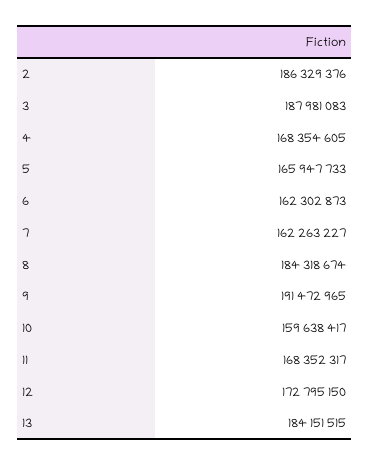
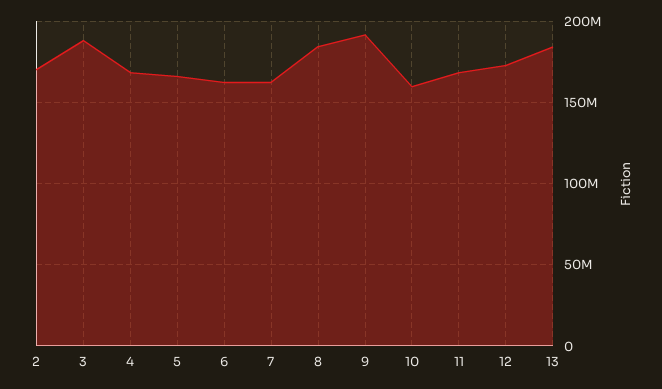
  {
-   "2": 186329376,
+   "2": 170000000,
    "3": 187981083,
    "4": 168354605,
    "5": 165947733,
    "6": 162302873,
    "7": 162263227,
    "8": 184318674,
    "9": 191472965,
    "10": 159638417,
    "11": 168352317,
    "12": 172795150,
    "13": 184151515
  }

